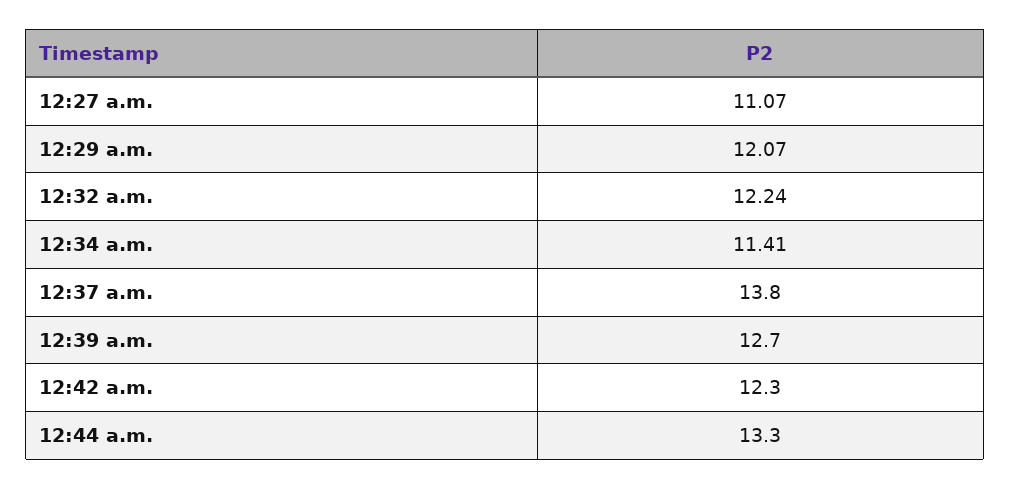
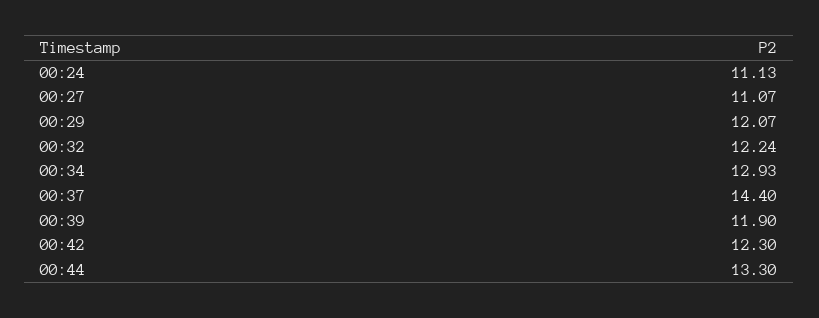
  {
    "12:27 a.m.": 11.07,
    "12:29 a.m.": 12.07,
    "12:32 a.m.": 12.24,
-   "12:34 a.m.": 11.41,
+   "12:34 a.m.": 12.93,
-   "12:37 a.m.": 13.8,
+   "12:37 a.m.": 14.4,
-   "12:39 a.m.": 12.7,
+   "12:39 a.m.": 11.9,
    "12:42 a.m.": 12.3,
-   "12:44 a.m.": 13.3
+   "12:44 a.m.": 13.3,
+   "00:24": 11.13
  }

